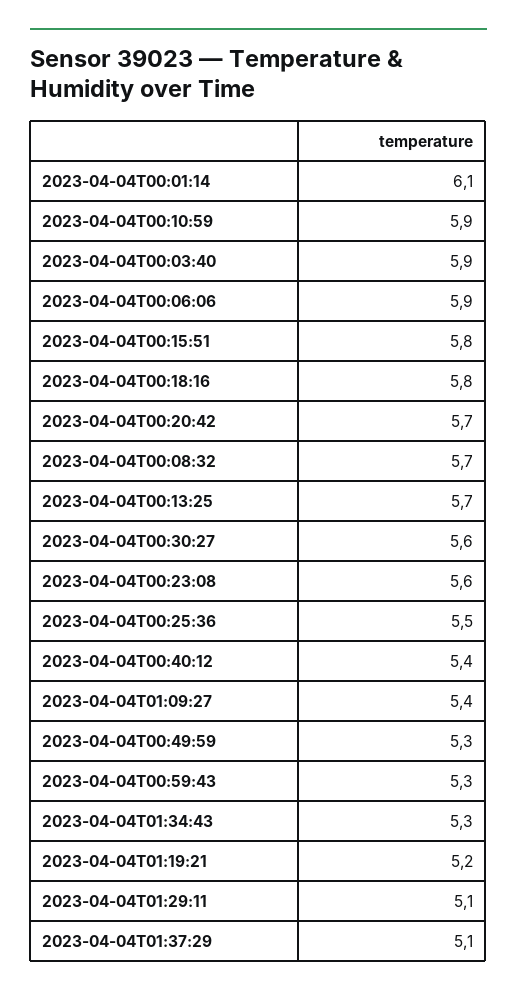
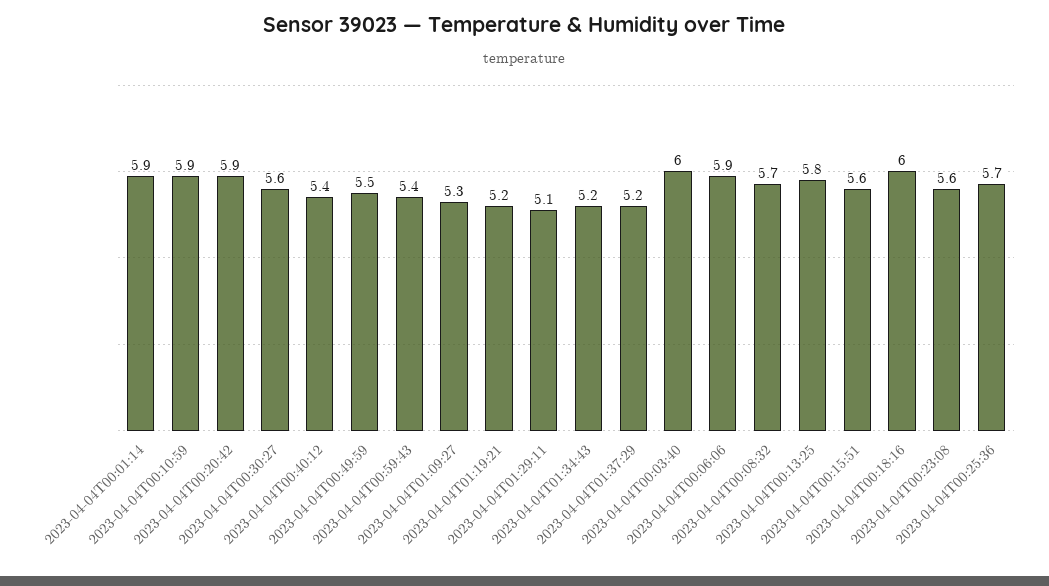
  {
-   "2023-04-04T00:01:14": 6.1,
+   "2023-04-04T00:01:14": 5.9,
    "2023-04-04T00:10:59": 5.9,
-   "2023-04-04T00:03:40": 5.9,
+   "2023-04-04T00:03:40": 6,
    "2023-04-04T00:06:06": 5.9,
-   "2023-04-04T00:15:51": 5.8,
+   "2023-04-04T00:15:51": 5.6,
-   "2023-04-04T00:18:16": 5.8,
+   "2023-04-04T00:18:16": 6,
-   "2023-04-04T00:20:42": 5.7,
+   "2023-04-04T00:20:42": 5.9,
    "2023-04-04T00:08:32": 5.7,
-   "2023-04-04T00:13:25": 5.7,
+   "2023-04-04T00:13:25": 5.8,
    "2023-04-04T00:30:27": 5.6,
    "2023-04-04T00:23:08": 5.6,
-   "2023-04-04T00:25:36": 5.5,
+   "2023-04-04T00:25:36": 5.7,
    "2023-04-04T00:40:12": 5.4,
-   "2023-04-04T01:09:27": 5.4,
+   "2023-04-04T01:09:27": 5.3,
-   "2023-04-04T00:49:59": 5.3,
+   "2023-04-04T00:49:59": 5.5,
-   "2023-04-04T00:59:43": 5.3,
+   "2023-04-04T00:59:43": 5.4,
-   "2023-04-04T01:34:43": 5.3,
+   "2023-04-04T01:34:43": 5.2,
    "2023-04-04T01:19:21": 5.2,
    "2023-04-04T01:29:11": 5.1,
-   "2023-04-04T01:37:29": 5.1
+   "2023-04-04T01:37:29": 5.2
  }

